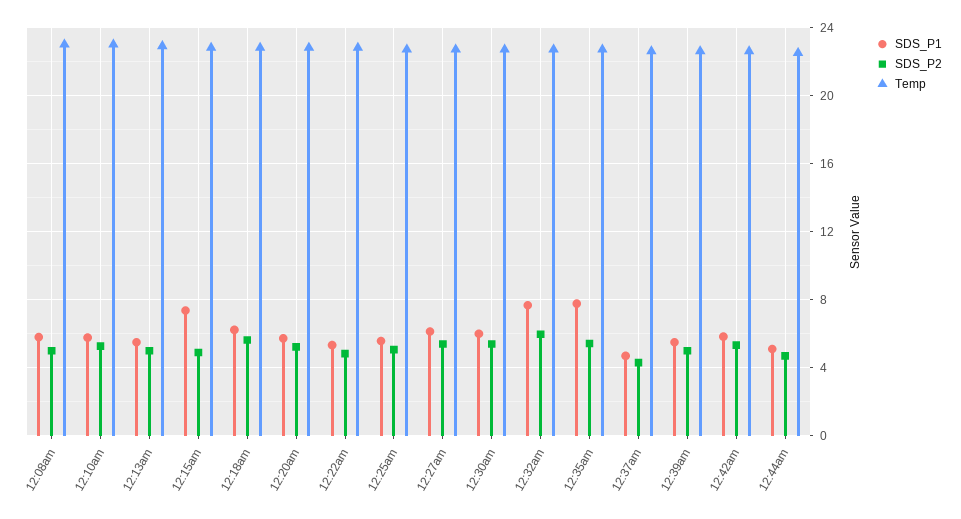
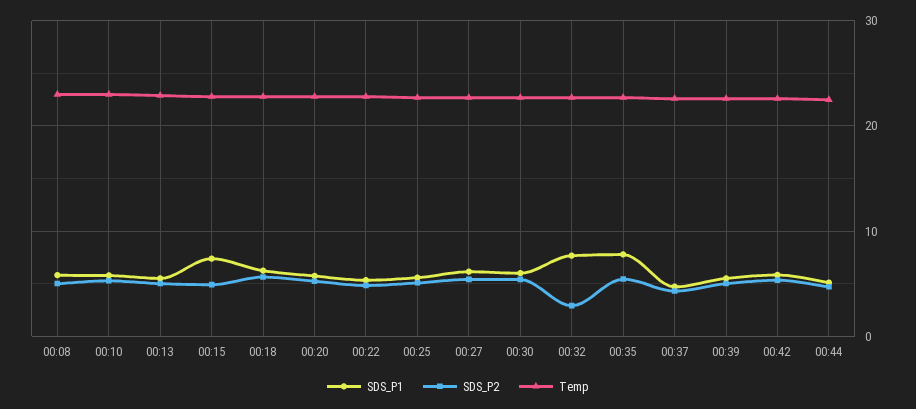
  {
    "SDS_P1": {
      "12:08am": 6,
      "12:10am": 6,
      "12:13am": 5.5,
      "12:15am": 7.5,
      "12:18am": 6,
      "12:20am": 5.5,
      "12:22am": 5.5,
      "12:25am": 5.5,
      "12:27am": 6,
      "12:30am": 6,
      "12:32am": 7.5,
      "12:35am": 8,
      "12:37am": 4.5,
      "12:39am": 5.5,
      "12:42am": 6,
      "12:44am": 5
    },
    "SDS_P2": {
      "12:08am": 5,
      "12:10am": 5.5,
      "12:13am": 5,
      "12:15am": 5,
      "12:18am": 5.5,
      "12:20am": 5,
      "12:22am": 5,
      "12:25am": 5,
      "12:27am": 5.5,
      "12:30am": 5.5,
-     "12:32am": 6,
+     "12:32am": 3,
      "12:35am": 5.5,
      "12:37am": 4.5,
      "12:39am": 5,
      "12:42am": 5.5,
      "12:44am": 4.5
    },
    "Temp": {
      "12:08am": 23,
      "12:10am": 23,
      "12:13am": 23,
      "12:15am": 23,
      "12:18am": 23,
      "12:20am": 23,
      "12:22am": 23,
      "12:25am": 22.5,
      "12:27am": 22.5,
      "12:30am": 22.5,
      "12:32am": 22.5,
      "12:35am": 22.5,
      "12:37am": 22.5,
      "12:39am": 22.5,
      "12:42am": 22.5,
      "12:44am": 22.5
    }
  }

